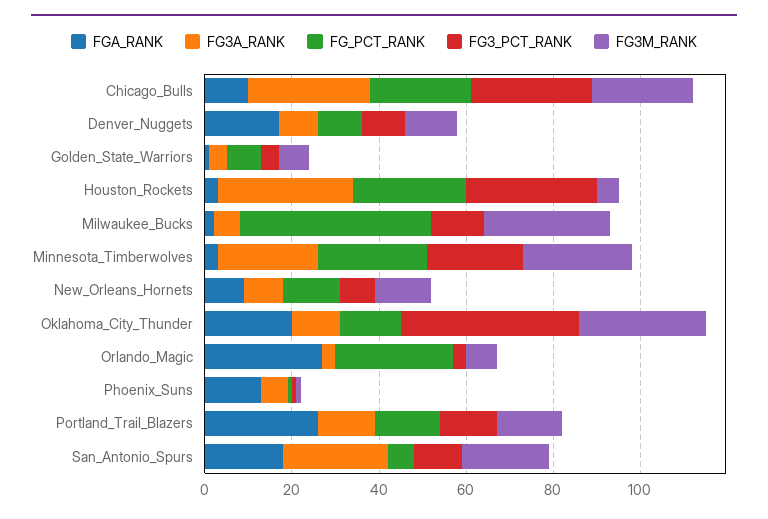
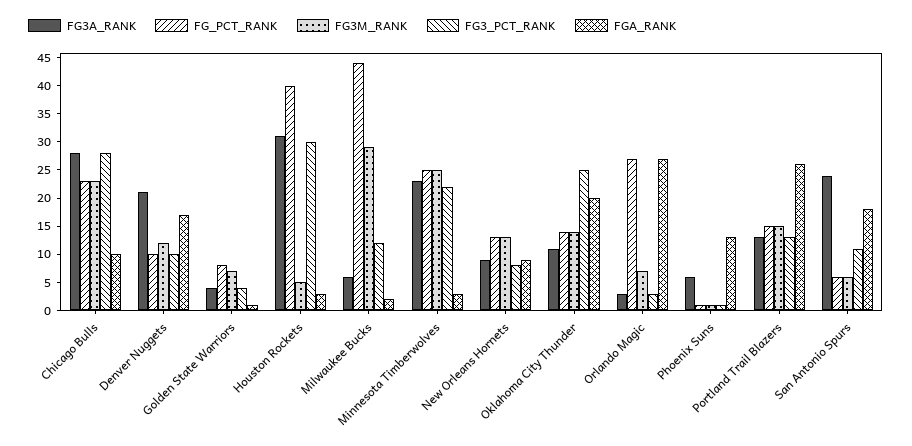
  {
    "FGA_RANK": {
      "Chicago_Bulls": 10,
      "Denver_Nuggets": 15,
      "Golden_State_Warriors": 0,
      "Houston_Rockets": 5,
      "Milwaukee_Bucks": 0,
      "Minnesota_Timberwolves": 5,
      "New_Orleans_Hornets": 10,
      "Oklahoma_City_Thunder": 20,
      "Orlando_Magic": 25,
      "Phoenix_Suns": 15,
      "Portland_Trail_Blazers": 25,
      "San_Antonio_Spurs": 20
    },
    "FG3A_RANK": {
      "Chicago_Bulls": 30,
-     "Denver_Nuggets": 10,
+     "Denver_Nuggets": 20,
      "Golden_State_Warriors": 5,
      "Houston_Rockets": 30,
      "Milwaukee_Bucks": 5,
      "Minnesota_Timberwolves": 25,
      "New_Orleans_Hornets": 10,
      "Oklahoma_City_Thunder": 10,
      "Orlando_Magic": 5,
      "Phoenix_Suns": 5,
      "Portland_Trail_Blazers": 15,
      "San_Antonio_Spurs": 25
    },
    "FG_PCT_RANK": {
      "Chicago_Bulls": 25,
      "Denver_Nuggets": 10,
      "Golden_State_Warriors": 10,
-     "Houston_Rockets": 25,
+     "Houston_Rockets": 40,
      "Milwaukee_Bucks": 45,
      "Minnesota_Timberwolves": 25,
      "New_Orleans_Hornets": 15,
      "Oklahoma_City_Thunder": 15,
      "Orlando_Magic": 25,
      "Phoenix_Suns": 0,
      "Portland_Trail_Blazers": 15,
      "San_Antonio_Spurs": 5
    },
    "FG3_PCT_RANK": {
      "Chicago_Bulls": 30,
      "Denver_Nuggets": 10,
      "Golden_State_Warriors": 5,
      "Houston_Rockets": 30,
      "Milwaukee_Bucks": 10,
      "Minnesota_Timberwolves": 20,
      "New_Orleans_Hornets": 10,
-     "Oklahoma_City_Thunder": 40,
+     "Oklahoma_City_Thunder": 25,
      "Orlando_Magic": 5,
      "Phoenix_Suns": 0,
      "Portland_Trail_Blazers": 15,
      "San_Antonio_Spurs": 10
    },
    "FG3M_RANK": {
      "Chicago_Bulls": 25,
      "Denver_Nuggets": 10,
      "Golden_State_Warriors": 5,
      "Houston_Rockets": 5,
      "Milwaukee_Bucks": 30,
      "Minnesota_Timberwolves": 25,
      "New_Orleans_Hornets": 15,
-     "Oklahoma_City_Thunder": 30,
+     "Oklahoma_City_Thunder": 15,
      "Orlando_Magic": 5,
      "Phoenix_Suns": 0,
      "Portland_Trail_Blazers": 15,
-     "San_Antonio_Spurs": 20
+     "San_Antonio_Spurs": 5
    }
  }

